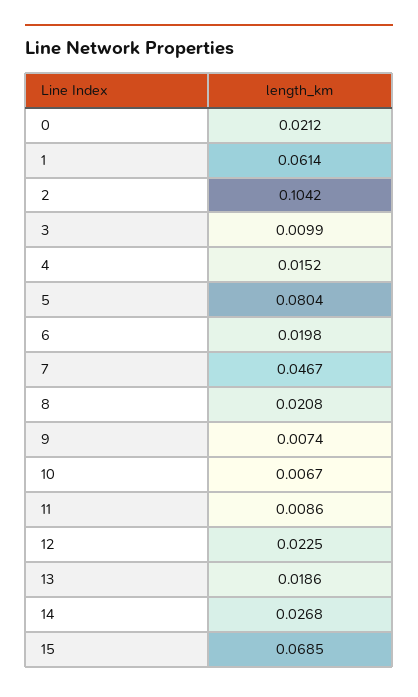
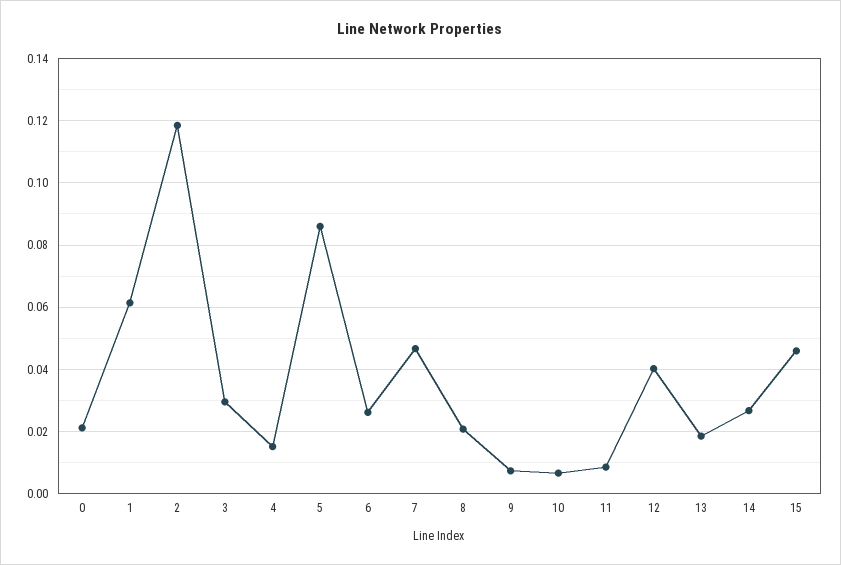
  {
    "0": 0.0212,
    "1": 0.0614,
-   "2": 0.1042,
+   "2": 0.118,
-   "3": 0.0099,
+   "3": 0.03,
    "4": 0.0152,
-   "5": 0.0804,
+   "5": 0.086,
-   "6": 0.0198,
+   "6": 0.026,
    "7": 0.0467,
    "8": 0.0208,
    "9": 0.0074,
    "10": 0.0067,
    "11": 0.0086,
-   "12": 0.0225,
+   "12": 0.04,
    "13": 0.0186,
    "14": 0.0268,
-   "15": 0.0685
+   "15": 0.046
  }

